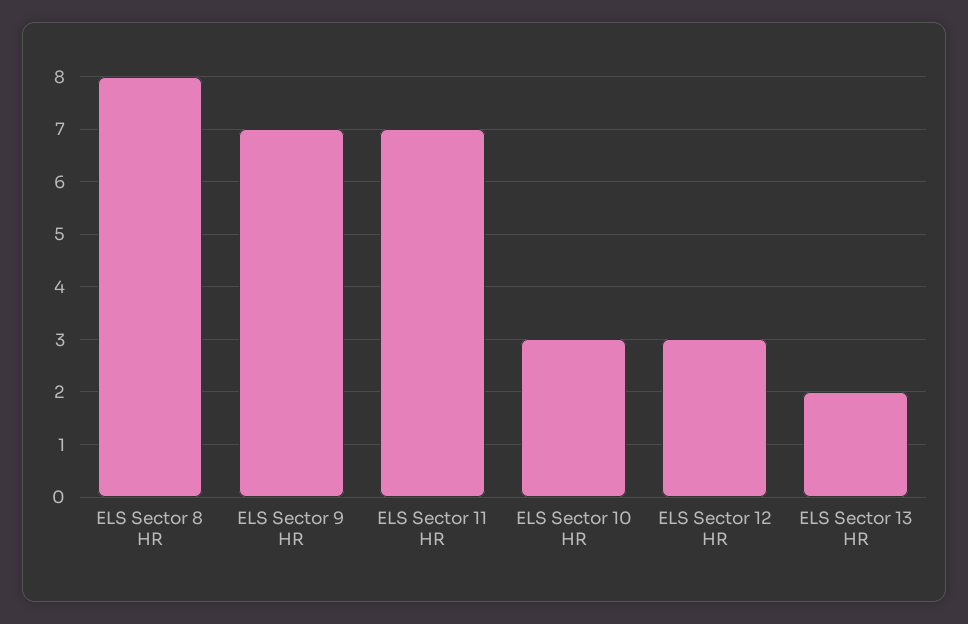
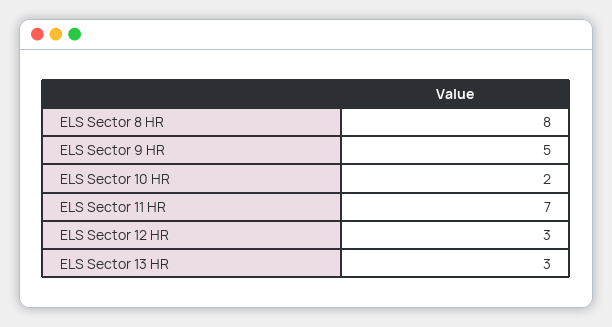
  {
    "ELS Sector 8 HR": 8,
-   "ELS Sector 9 HR": 7,
+   "ELS Sector 9 HR": 5,
    "ELS Sector 11 HR": 7,
-   "ELS Sector 10 HR": 3,
+   "ELS Sector 10 HR": 2,
    "ELS Sector 12 HR": 3,
-   "ELS Sector 13 HR": 2
+   "ELS Sector 13 HR": 3
  }

